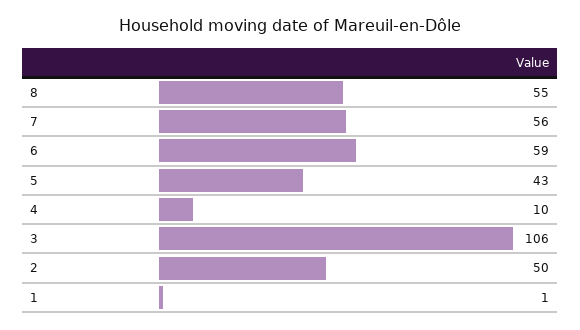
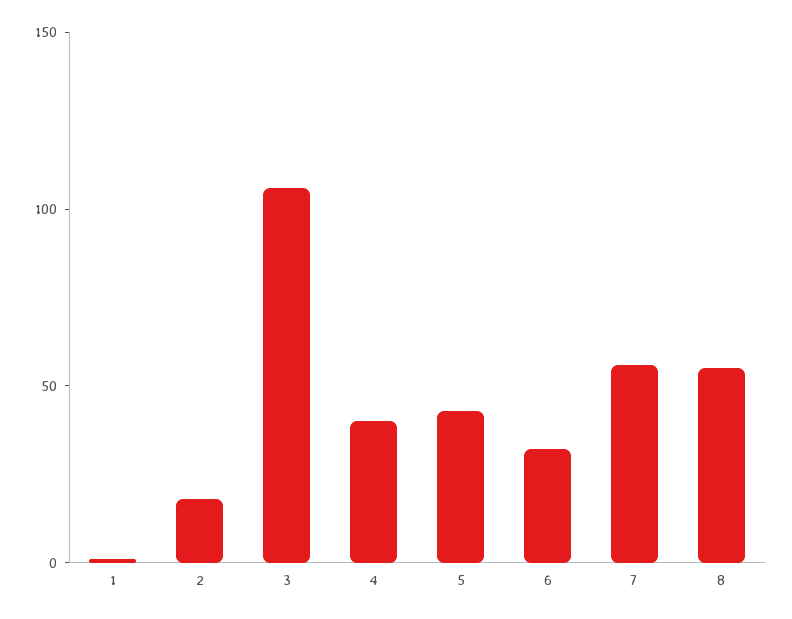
  {
    "8": 55,
    "7": 56,
-   "6": 59,
+   "6": 30,
    "5": 43,
-   "4": 10,
+   "4": 40,
    "3": 106,
-   "2": 50,
+   "2": 20,
    "1": 1
  }

